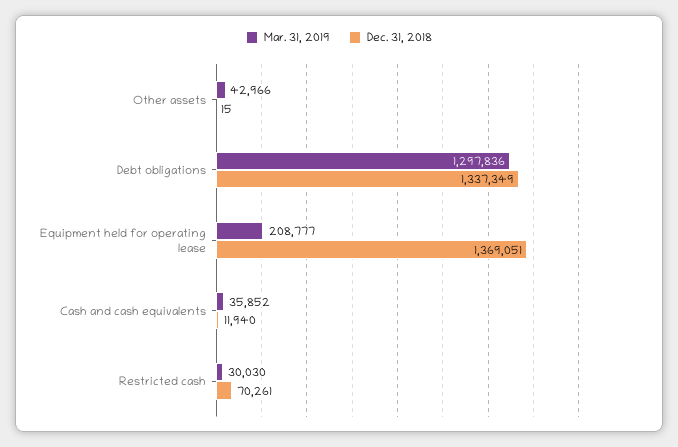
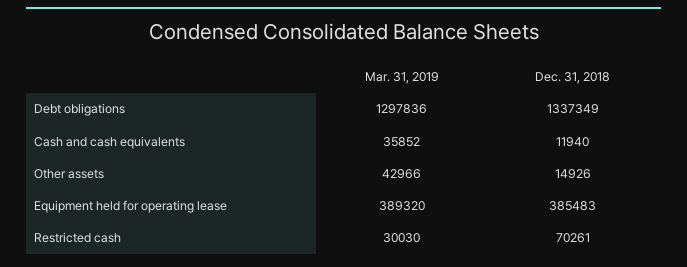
  {
    "Mar. 31, 2019": {
      "Other assets": 42966,
      "Debt obligations": 1297836,
-     "Equipment held for operating lease": 208777,
+     "Equipment held for operating lease": 389320,
      "Cash and cash equivalents": 35852,
      "Restricted cash": 30030
    },
    "Dec. 31, 2018": {
-     "Other assets": 15,
+     "Other assets": 14926,
      "Debt obligations": 1337349,
-     "Equipment held for operating lease": 1369051,
+     "Equipment held for operating lease": 385483,
      "Cash and cash equivalents": 11940,
      "Restricted cash": 70261
    }
  }

